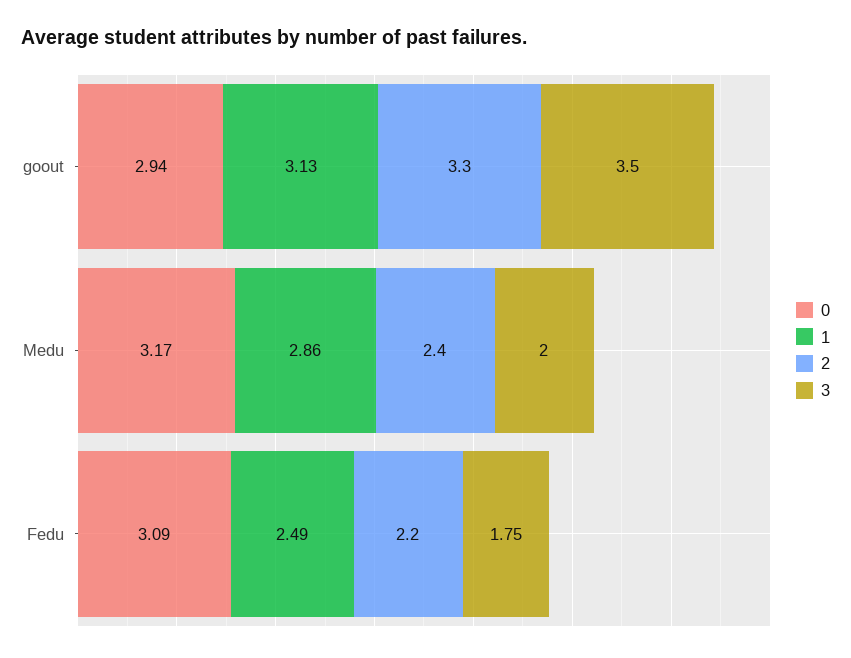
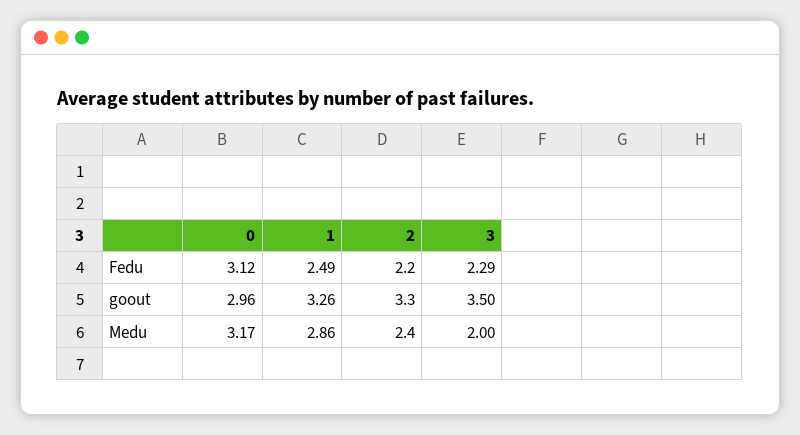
  {
    "0": {
-     "goout": 2.94,
+     "goout": 2.96,
      "Medu": 3.17,
-     "Fedu": 3.09
+     "Fedu": 3.12
    },
    "1": {
-     "goout": 3.13,
+     "goout": 3.26,
      "Medu": 2.86,
      "Fedu": 2.49
    },
    "2": {
      "goout": 3.3,
      "Medu": 2.4,
      "Fedu": 2.2
    },
    "3": {
      "goout": 3.5,
      "Medu": 2,
-     "Fedu": 1.75
+     "Fedu": 2.29
    }
  }

